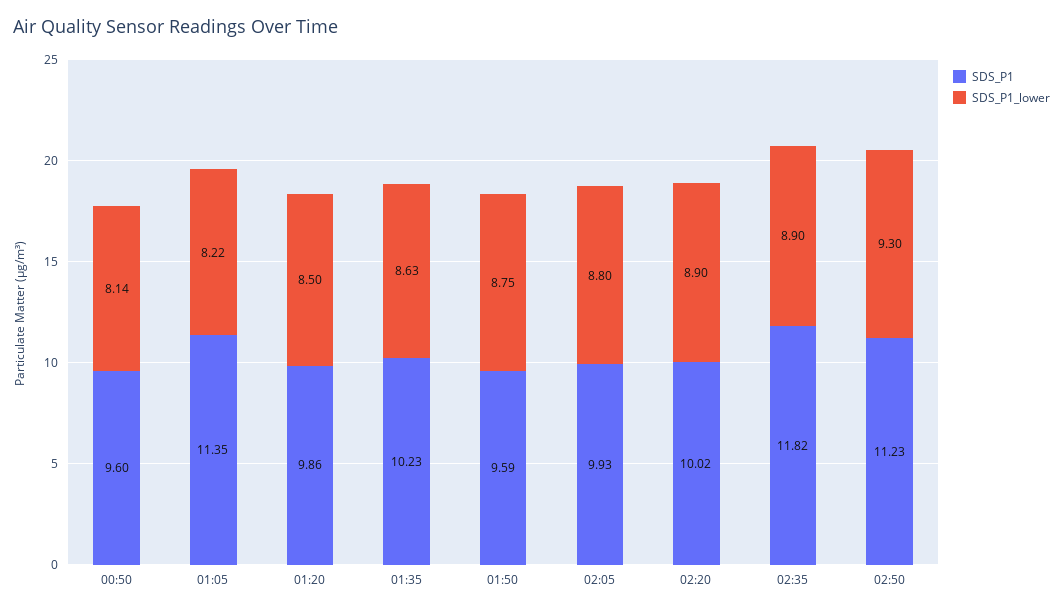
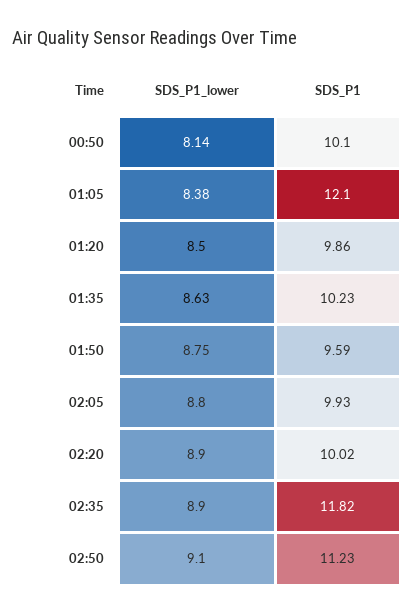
  {
    "SDS_P1": {
-     "00:50": 9.6,
+     "00:50": 10.1,
-     "01:05": 11.35,
+     "01:05": 12.1,
      "01:20": 9.86,
      "01:35": 10.23,
      "01:50": 9.59,
      "02:05": 9.93,
      "02:20": 10.02,
      "02:35": 11.82,
      "02:50": 11.23
    },
    "SDS_P1_lower": {
      "00:50": 8.14,
-     "01:05": 8.22,
+     "01:05": 8.38,
      "01:20": 8.5,
      "01:35": 8.63,
      "01:50": 8.75,
      "02:05": 8.8,
      "02:20": 8.9,
      "02:35": 8.9,
-     "02:50": 9.3
+     "02:50": 9.1
    }
  }

